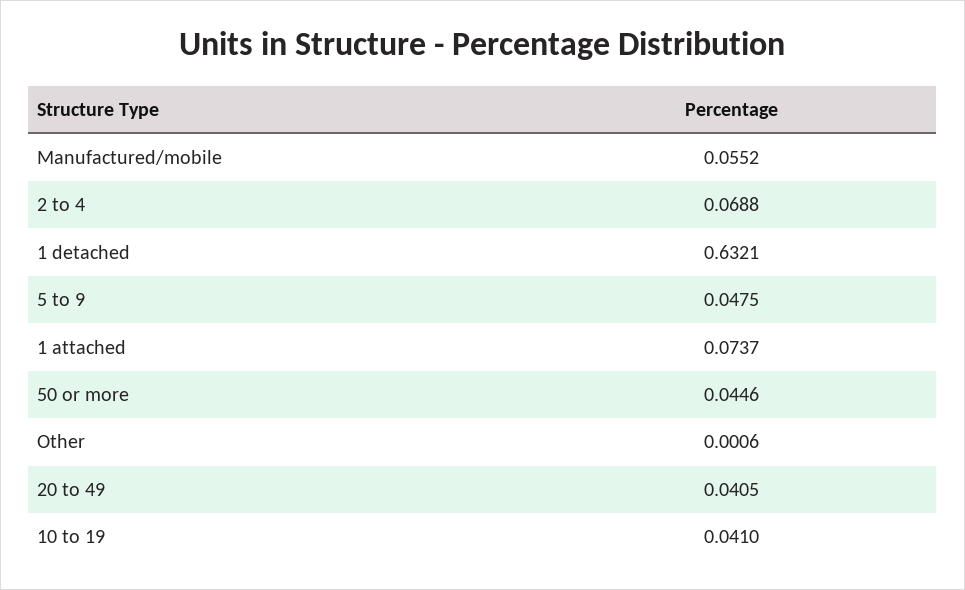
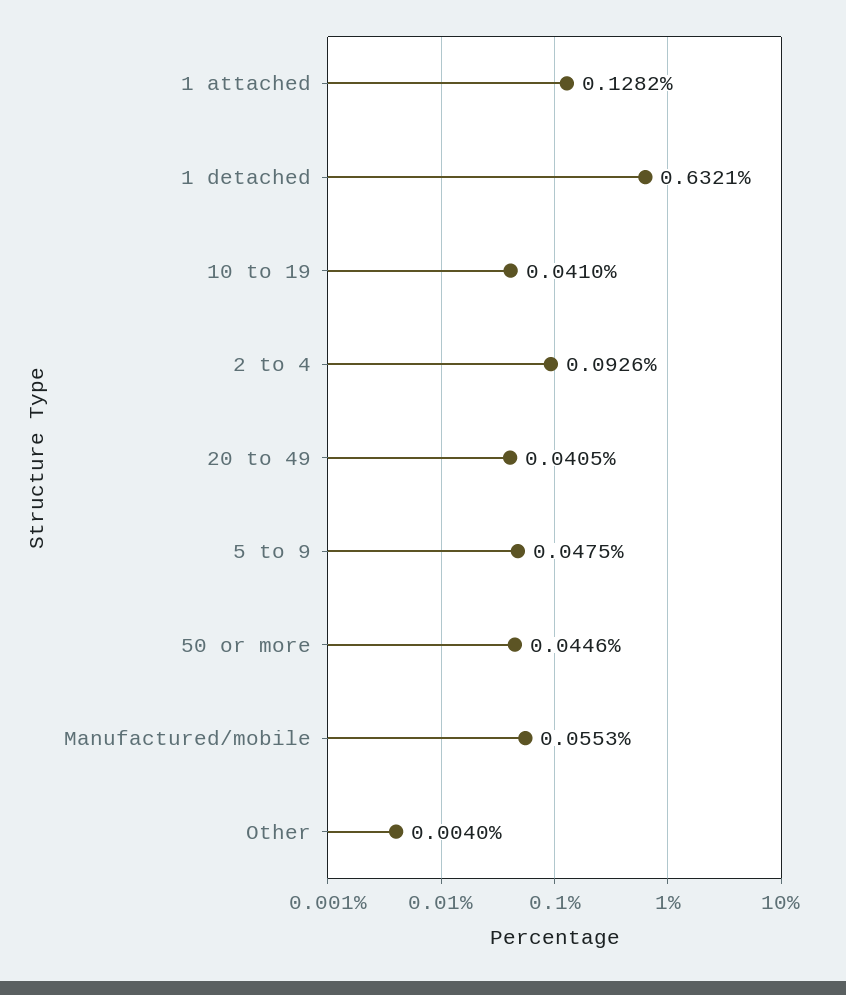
  {
-   "Manufactured/mobile": 0.0552,
+   "Manufactured/mobile": 0.0553,
-   "2 to 4": 0.0688,
+   "2 to 4": 0.0926,
    "1 detached": 0.6321,
    "5 to 9": 0.0475,
-   "1 attached": 0.0737,
+   "1 attached": 0.1282,
    "50 or more": 0.0446,
-   "Other": 0.0006,
+   "Other": 0.004,
    "20 to 49": 0.0405,
    "10 to 19": 0.041
  }

